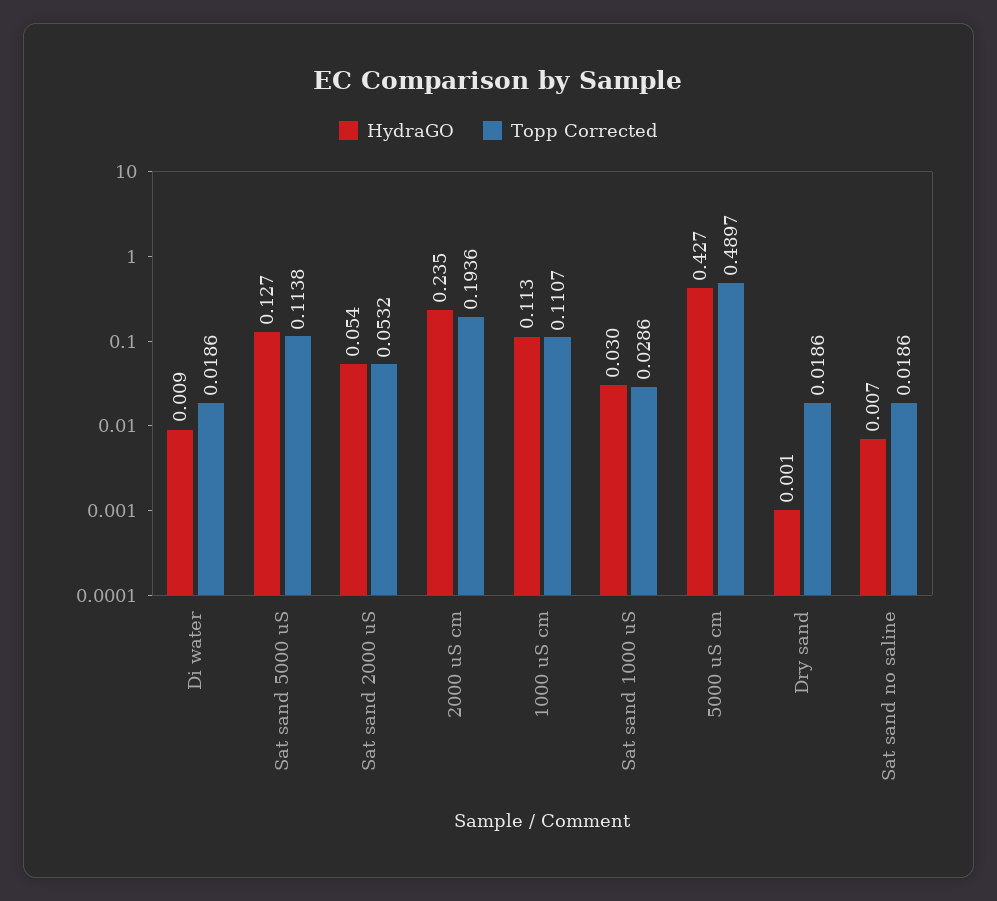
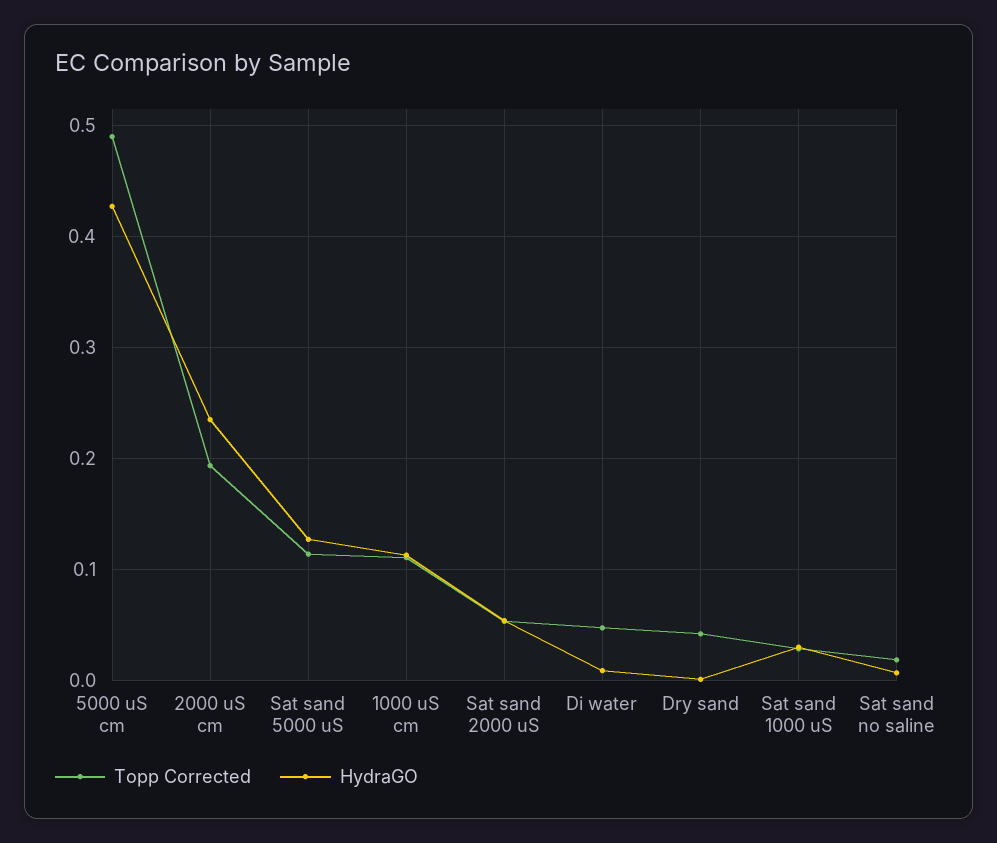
  {
    "HydraGO": {
      "Di water": 0.009,
      "Sat sand 5000 uS": 0.127,
      "Sat sand 2000 uS": 0.054,
      "2000 uS cm": 0.235,
      "1000 uS cm": 0.113,
      "Sat sand 1000 uS": 0.03,
      "5000 uS cm": 0.427,
      "Dry sand": 0.001,
      "Sat sand no saline": 0.007
    },
    "Topp Corrected": {
-     "Di water": 0.0186,
+     "Di water": 0.05,
      "Sat sand 5000 uS": 0.1138,
      "Sat sand 2000 uS": 0.0532,
      "2000 uS cm": 0.1936,
      "1000 uS cm": 0.1107,
      "Sat sand 1000 uS": 0.0286,
      "5000 uS cm": 0.4897,
-     "Dry sand": 0.0186,
+     "Dry sand": 0.04,
      "Sat sand no saline": 0.0186
    }
  }

